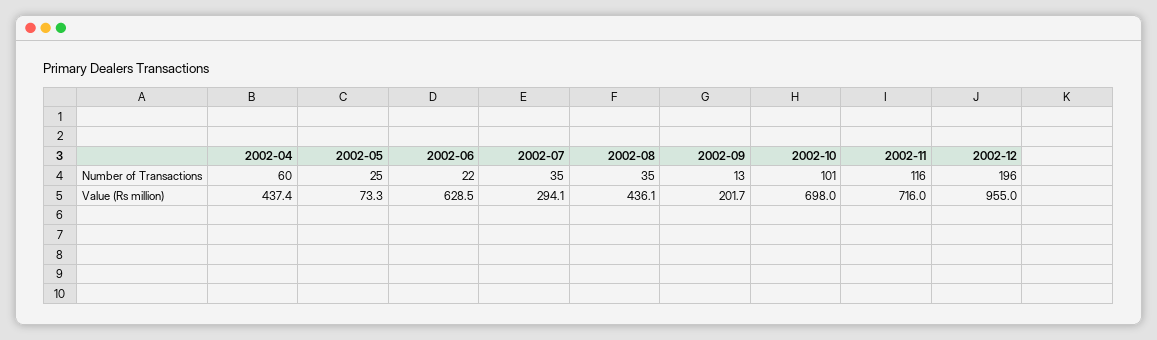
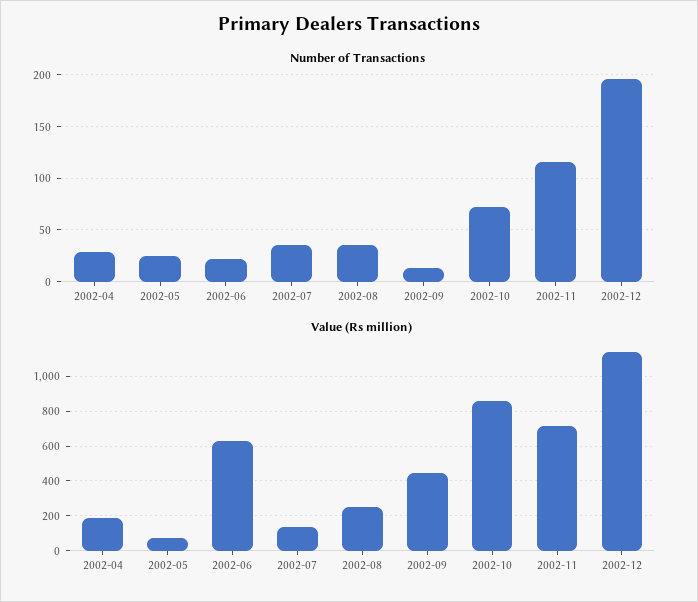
  {
    "Number of Transactions": {
-     "2002-04": 60,
+     "2002-04": 30,
      "2002-05": 25,
      "2002-06": 22,
      "2002-07": 35,
      "2002-08": 35,
      "2002-09": 13,
-     "2002-10": 101,
+     "2002-10": 70,
      "2002-11": 116,
      "2002-12": 196
    },
    "Value (Rs million)": {
-     "2002-04": 437.4,
+     "2002-04": 200,
      "2002-05": 73.3,
      "2002-06": 628.5,
-     "2002-07": 294.1,
+     "2002-07": 150,
-     "2002-08": 436.1,
+     "2002-08": 250,
-     "2002-09": 201.7,
+     "2002-09": 450,
-     "2002-10": 698,
+     "2002-10": 850,
      "2002-11": 716,
-     "2002-12": 955
+     "2002-12": 1150
    }
  }

